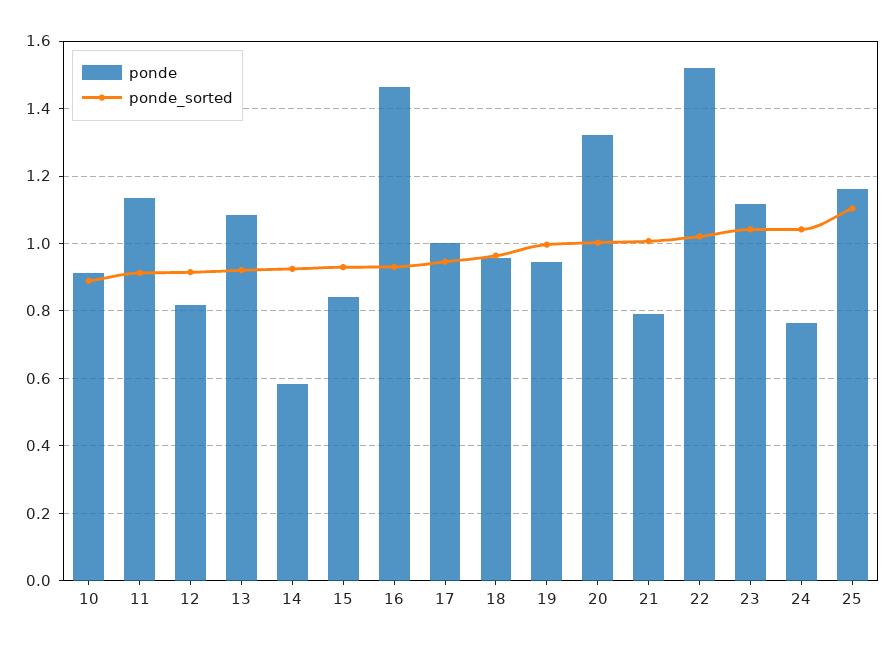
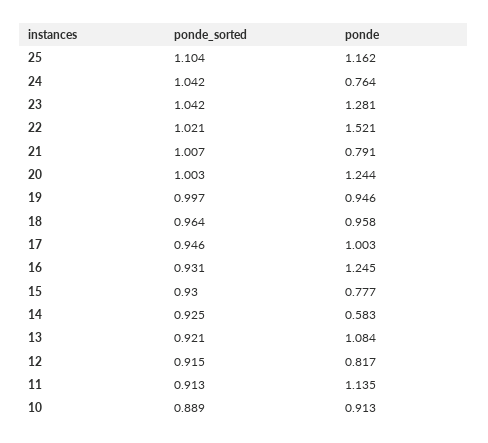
  {
    "ponde": {
      "10": 0.913,
      "11": 1.135,
      "12": 0.817,
      "13": 1.084,
      "14": 0.583,
-     "15": 0.84,
+     "15": 0.777,
-     "16": 1.46,
+     "16": 1.245,
      "17": 1.003,
      "18": 0.958,
      "19": 0.946,
-     "20": 1.32,
+     "20": 1.244,
      "21": 0.791,
      "22": 1.521,
-     "23": 1.12,
+     "23": 1.281,
      "24": 0.764,
      "25": 1.162
    },
    "ponde_sorted": {
      "10": 0.889,
      "11": 0.913,
      "12": 0.915,
      "13": 0.921,
      "14": 0.925,
      "15": 0.93,
      "16": 0.931,
      "17": 0.946,
      "18": 0.964,
      "19": 0.997,
      "20": 1.003,
      "21": 1.007,
      "22": 1.021,
      "23": 1.042,
      "24": 1.042,
      "25": 1.104
    }
  }

